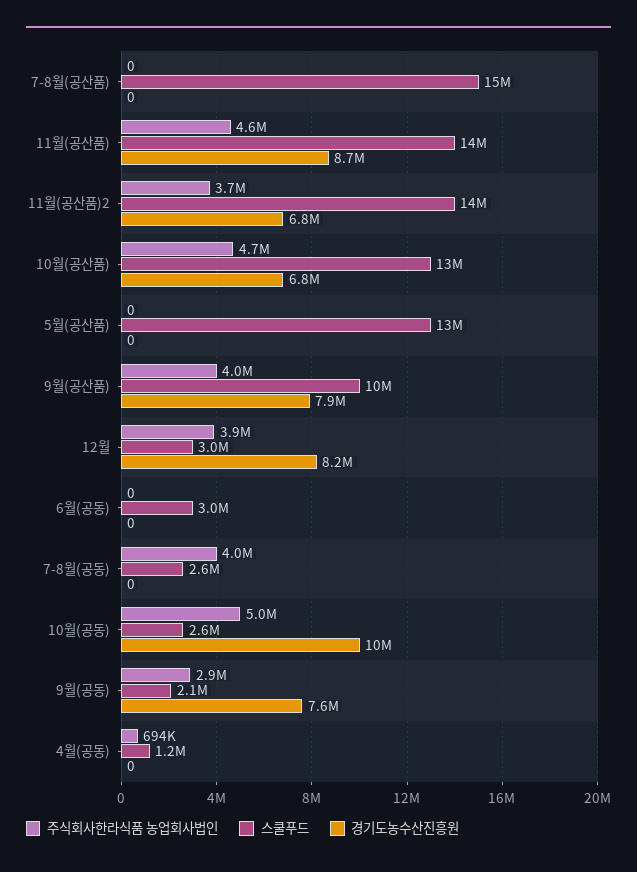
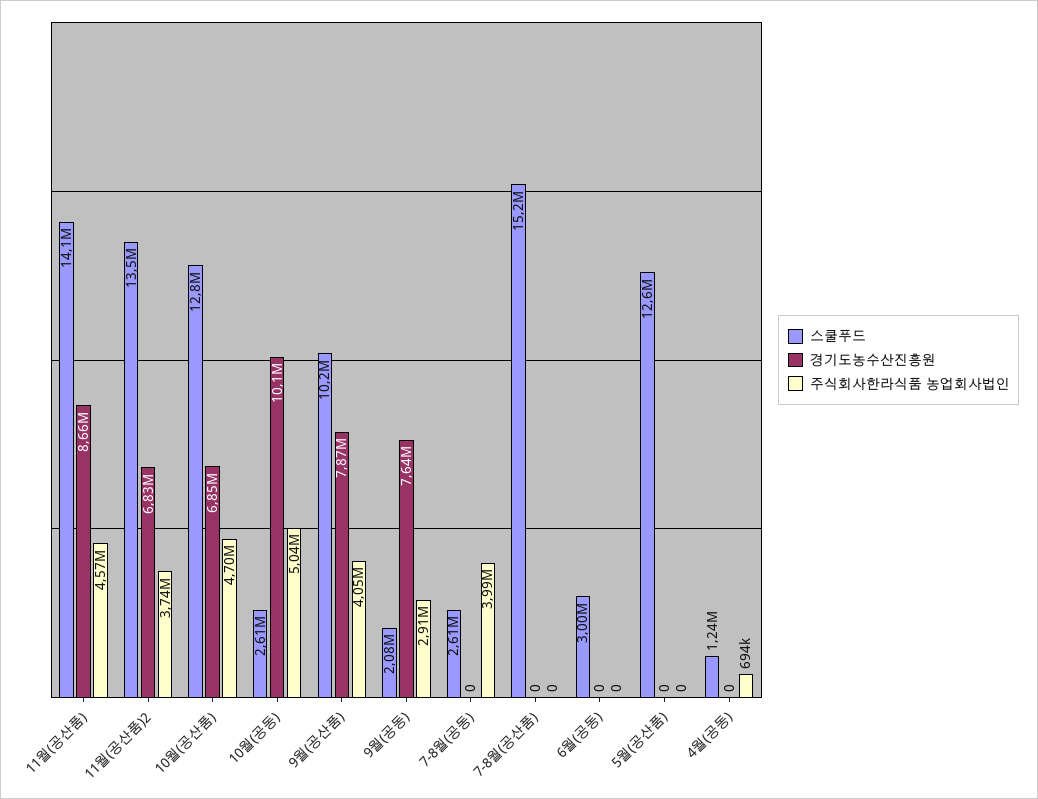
  {
    "주식회사한라식품 농업회사법인": {
      "7-8월(공산품)": 0,
      "11월(공산품)": 4570000,
      "11월(공산품)2": 3740000,
      "10월(공산품)": 4700000,
      "5월(공산품)": 0,
      "9월(공산품)": 4050000,
-     "12월": 3900000,
      "6월(공동)": 0,
      "7-8월(공동)": 3990000,
      "10월(공동)": 5040000,
      "9월(공동)": 2910000,
      "4월(공동)": 694000
    },
    "스쿨푸드": {
      "7-8월(공산품)": 15200000,
      "11월(공산품)": 14100000,
      "11월(공산품)2": 13500000,
      "10월(공산품)": 12800000,
      "5월(공산품)": 12600000,
      "9월(공산품)": 10200000,
-     "12월": 3000000,
      "6월(공동)": 3000000,
      "7-8월(공동)": 2610000,
      "10월(공동)": 2610000,
      "9월(공동)": 2080000,
      "4월(공동)": 1240000
    },
    "경기도농수산진흥원": {
      "7-8월(공산품)": 0,
      "11월(공산품)": 8660000,
      "11월(공산품)2": 6830000,
      "10월(공산품)": 6850000,
      "5월(공산품)": 0,
      "9월(공산품)": 7870000,
-     "12월": 8200000,
      "6월(공동)": 0,
      "7-8월(공동)": 0,
      "10월(공동)": 10100000,
      "9월(공동)": 7640000,
      "4월(공동)": 0
    }
  }

